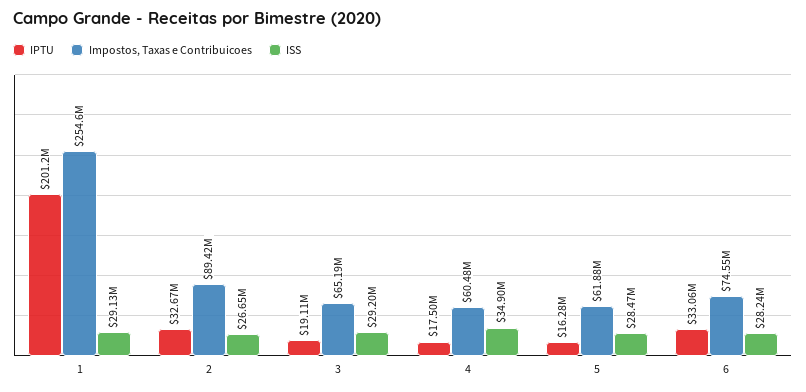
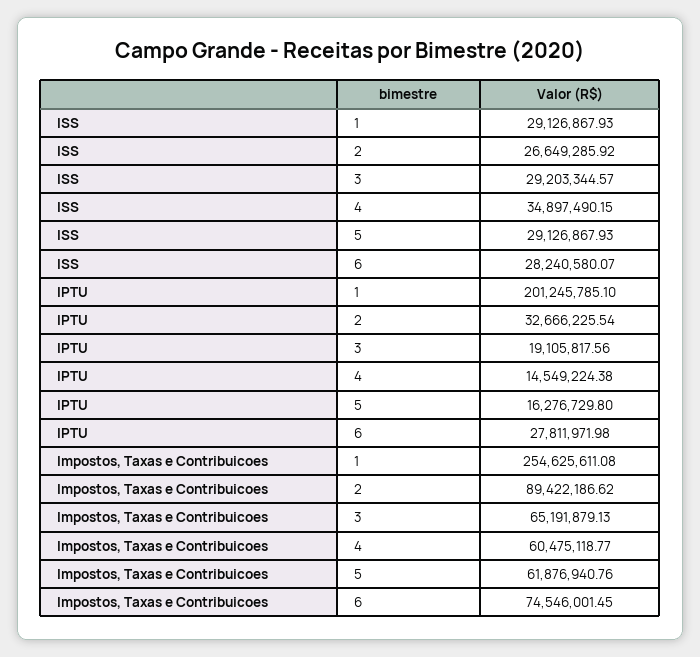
  {
    "IPTU": {
      "1": 201245785.1,
      "2": 32666225.54,
      "3": 19105817.56,
-     "4": 17500000,
+     "4": 14549224.38,
      "5": 16276729.8,
-     "6": 33060000
+     "6": 27811971.98
    },
    "Impostos, Taxas e Contribuicoes": {
      "1": 254625611.08,
      "2": 89422186.62,
      "3": 65191879.13,
      "4": 60475118.77,
      "5": 61876940.76,
      "6": 74546001.45
    },
    "ISS": {
      "1": 29126867.93,
      "2": 26649285.92,
      "3": 29203344.57,
      "4": 34897490.15,
-     "5": 28470000,
+     "5": 29126867.93,
      "6": 28240580.07
    }
  }

